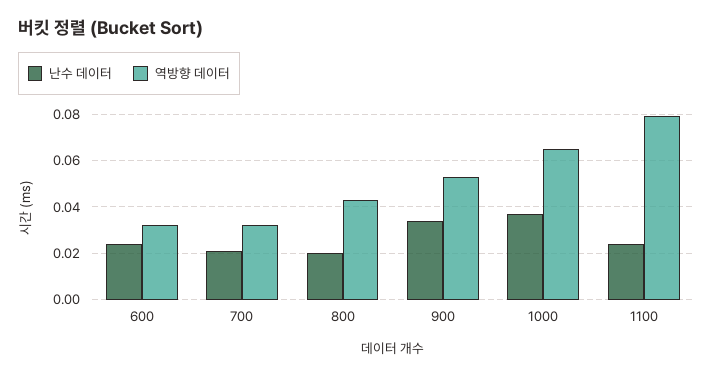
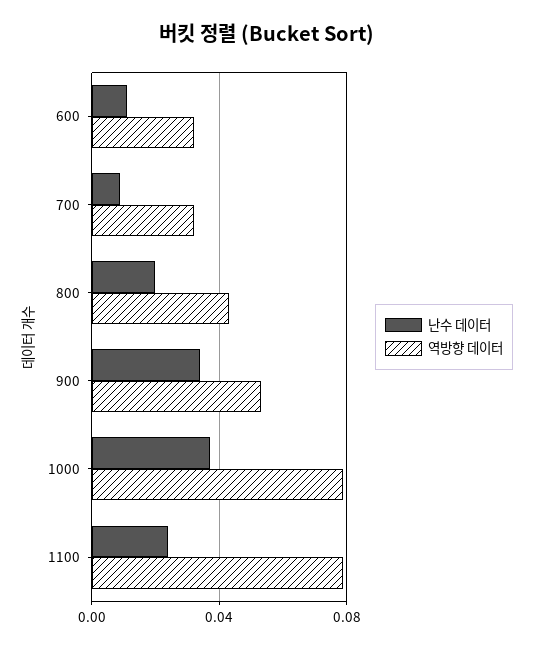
  {
    "난수 데이터": {
-     "600": 0.025,
+     "600": 0.01,
-     "700": 0.02,
+     "700": 0.01,
      "800": 0.02,
      "900": 0.035,
      "1000": 0.035,
      "1100": 0.025
    },
    "역방향 데이터": {
      "600": 0.03,
      "700": 0.03,
      "800": 0.045,
      "900": 0.055,
-     "1000": 0.065,
+     "1000": 0.08,
      "1100": 0.08
    }
  }

